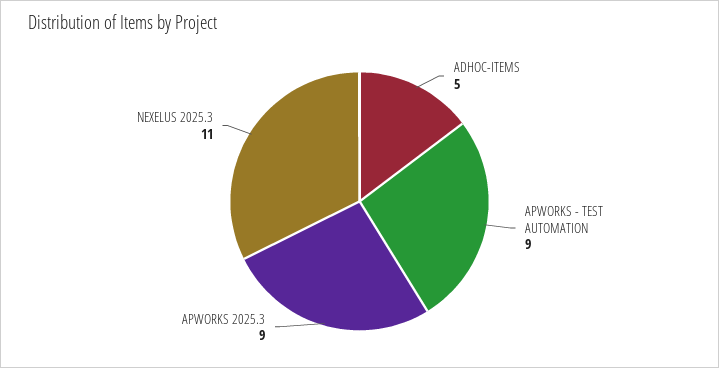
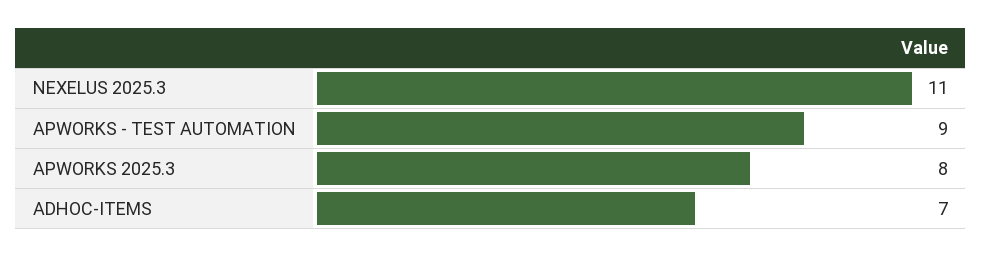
  {
-   "ADHOC-ITEMS": 5,
+   "ADHOC-ITEMS": 7,
    "APWORKS - TEST AUTOMATION": 9,
-   "APWORKS 2025.3": 9,
+   "APWORKS 2025.3": 8,
    "NEXELUS 2025.3": 11
  }

